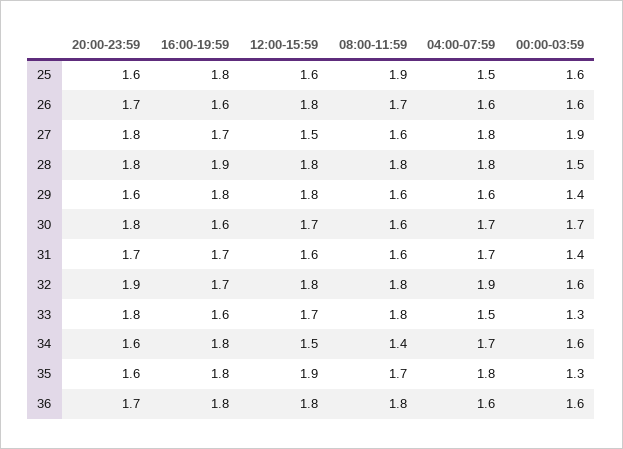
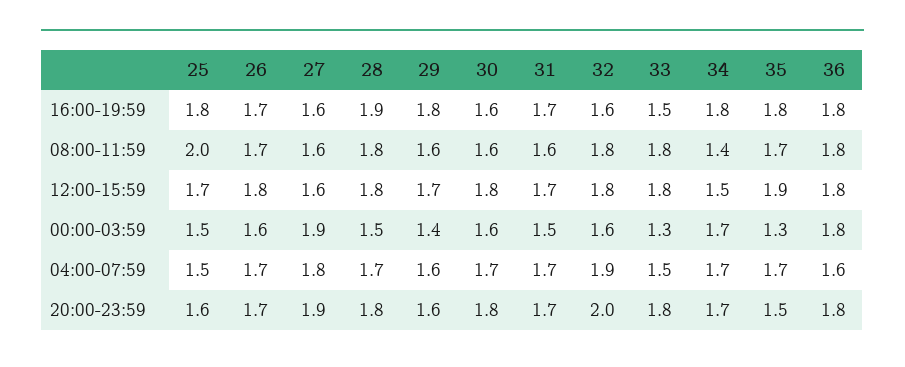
  {
    "20:00-23:59": {
      "25": 1.6,
      "26": 1.7,
-     "27": 1.8,
+     "27": 1.9,
      "28": 1.8,
      "29": 1.6,
      "30": 1.8,
      "31": 1.7,
-     "32": 1.9,
+     "32": 2,
      "33": 1.8,
-     "34": 1.6,
+     "34": 1.7,
-     "35": 1.6,
+     "35": 1.5,
-     "36": 1.7
+     "36": 1.8
    },
    "16:00-19:59": {
      "25": 1.8,
-     "26": 1.6,
+     "26": 1.7,
-     "27": 1.7,
+     "27": 1.6,
      "28": 1.9,
      "29": 1.8,
      "30": 1.6,
      "31": 1.7,
-     "32": 1.7,
+     "32": 1.6,
-     "33": 1.6,
+     "33": 1.5,
      "34": 1.8,
      "35": 1.8,
      "36": 1.8
    },
    "12:00-15:59": {
-     "25": 1.6,
+     "25": 1.7,
      "26": 1.8,
-     "27": 1.5,
+     "27": 1.6,
      "28": 1.8,
-     "29": 1.8,
+     "29": 1.7,
-     "30": 1.7,
+     "30": 1.8,
-     "31": 1.6,
+     "31": 1.7,
      "32": 1.8,
-     "33": 1.7,
+     "33": 1.8,
      "34": 1.5,
      "35": 1.9,
      "36": 1.8
    },
    "08:00-11:59": {
-     "25": 1.9,
+     "25": 2,
      "26": 1.7,
      "27": 1.6,
      "28": 1.8,
      "29": 1.6,
      "30": 1.6,
      "31": 1.6,
      "32": 1.8,
      "33": 1.8,
      "34": 1.4,
      "35": 1.7,
      "36": 1.8
    },
    "04:00-07:59": {
      "25": 1.5,
-     "26": 1.6,
+     "26": 1.7,
      "27": 1.8,
-     "28": 1.8,
+     "28": 1.7,
      "29": 1.6,
      "30": 1.7,
      "31": 1.7,
      "32": 1.9,
      "33": 1.5,
      "34": 1.7,
-     "35": 1.8,
+     "35": 1.7,
      "36": 1.6
    },
    "00:00-03:59": {
-     "25": 1.6,
+     "25": 1.5,
      "26": 1.6,
      "27": 1.9,
      "28": 1.5,
      "29": 1.4,
-     "30": 1.7,
+     "30": 1.6,
-     "31": 1.4,
+     "31": 1.5,
      "32": 1.6,
      "33": 1.3,
-     "34": 1.6,
+     "34": 1.7,
      "35": 1.3,
-     "36": 1.6
+     "36": 1.8
    }
  }

